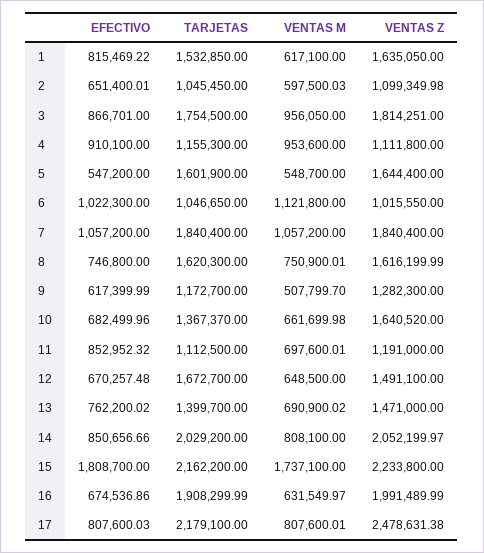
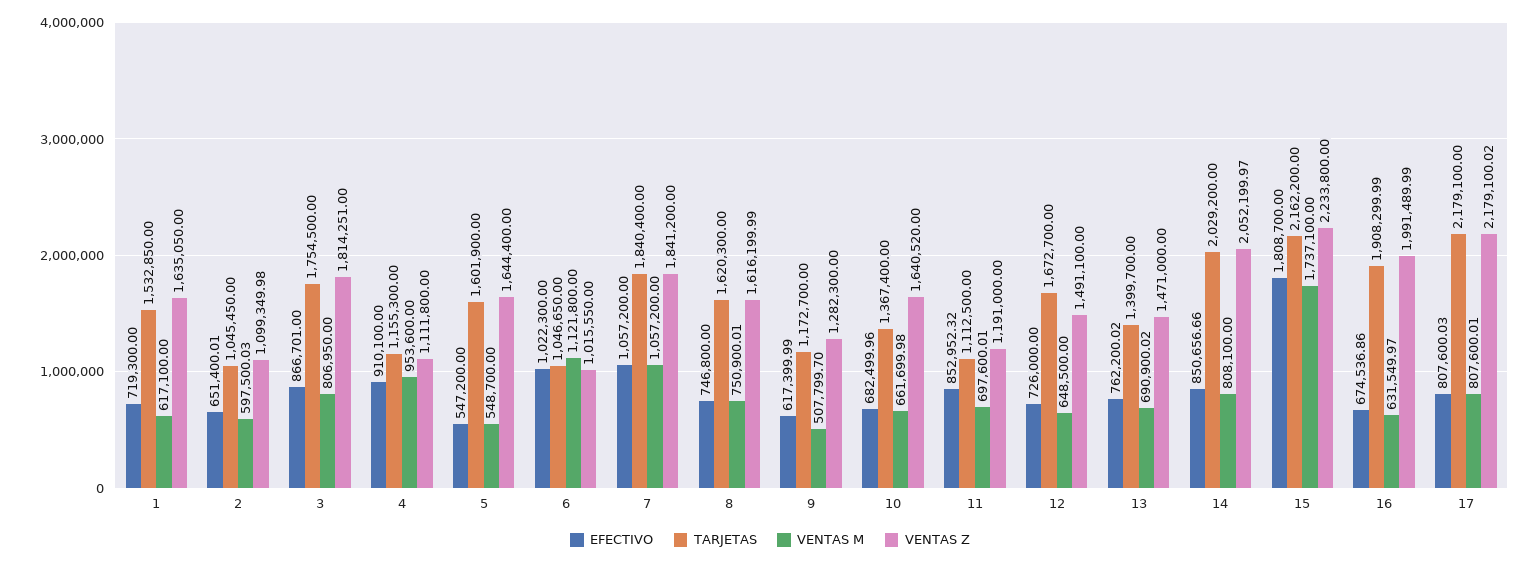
  {
    "EFECTIVO": {
-     "1": 815469.22,
+     "1": 719300,
      "2": 651400.01,
      "3": 866701,
      "4": 910100,
      "5": 547200,
      "6": 1022300,
      "7": 1057200,
      "8": 746800,
      "9": 617399.99,
      "10": 682499.96,
      "11": 852952.32,
-     "12": 670257.48,
+     "12": 726000,
      "13": 762200.02,
      "14": 850656.66,
      "15": 1808700,
      "16": 674536.86,
      "17": 807600.03
    },
    "TARJETAS": {
      "1": 1532850,
      "2": 1045450,
      "3": 1754500,
      "4": 1155300,
      "5": 1601900,
      "6": 1046650,
      "7": 1840400,
      "8": 1620300,
      "9": 1172700,
-     "10": 1367370,
+     "10": 1367400,
      "11": 1112500,
      "12": 1672700,
      "13": 1399700,
      "14": 2029200,
      "15": 2162200,
      "16": 1908299.99,
      "17": 2179100
    },
    "VENTAS M": {
      "1": 617100,
      "2": 597500.03,
-     "3": 956050,
+     "3": 806950,
      "4": 953600,
      "5": 548700,
      "6": 1121800,
      "7": 1057200,
      "8": 750900.01,
      "9": 507799.7,
      "10": 661699.98,
      "11": 697600.01,
      "12": 648500,
      "13": 690900.02,
      "14": 808100,
      "15": 1737100,
      "16": 631549.97,
      "17": 807600.01
    },
    "VENTAS Z": {
      "1": 1635050,
      "2": 1099349.98,
      "3": 1814251,
      "4": 1111800,
      "5": 1644400,
      "6": 1015550,
-     "7": 1840400,
+     "7": 1841200,
      "8": 1616199.99,
      "9": 1282300,
      "10": 1640520,
      "11": 1191000,
      "12": 1491100,
      "13": 1471000,
      "14": 2052199.97,
      "15": 2233800,
      "16": 1991489.99,
-     "17": 2478631.38
+     "17": 2179100.02
    }
  }

